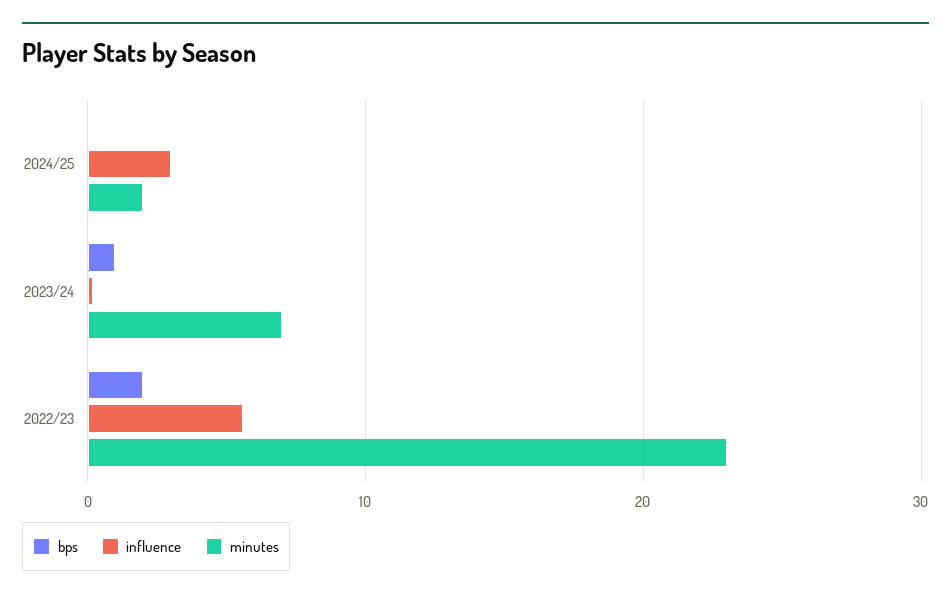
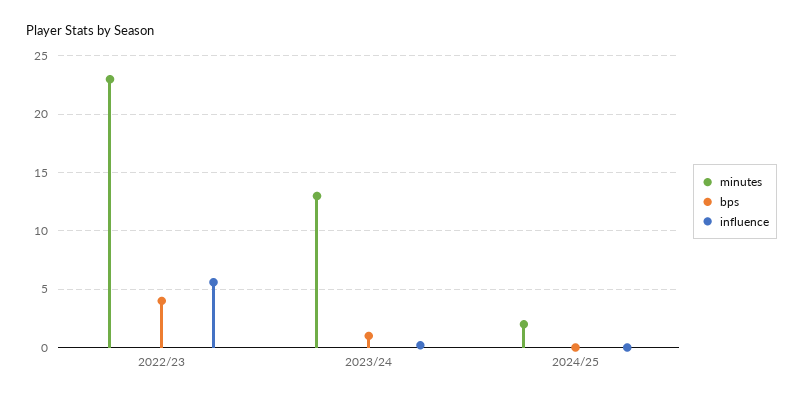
  {
    "bps": {
      "2024/25": 0,
      "2023/24": 1,
-     "2022/23": 2
+     "2022/23": 4
    },
    "influence": {
-     "2024/25": 3,
+     "2024/25": 0,
      "2023/24": 0,
      "2022/23": 6
    },
    "minutes": {
      "2024/25": 2,
-     "2023/24": 7,
+     "2023/24": 13,
      "2022/23": 23
    }
  }

